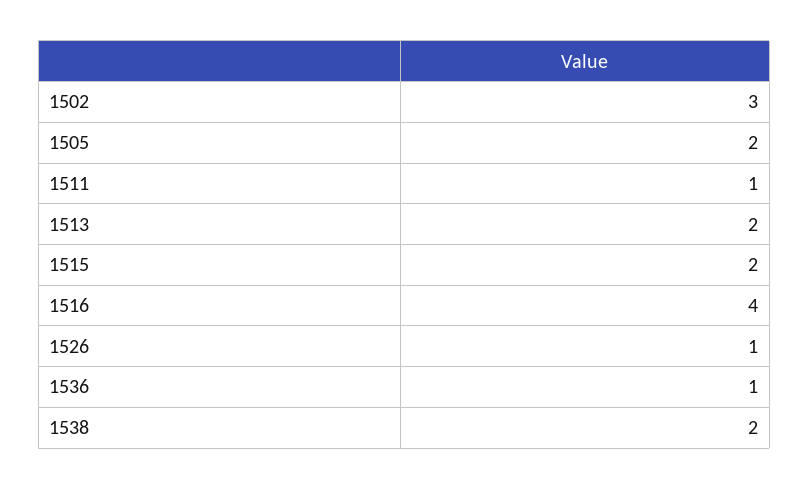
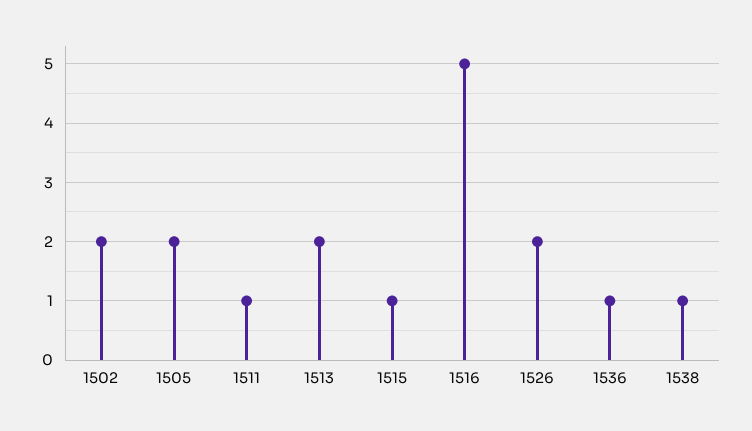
  {
-   "1502": 3,
+   "1502": 2,
    "1505": 2,
    "1511": 1,
    "1513": 2,
-   "1515": 2,
+   "1515": 1,
-   "1516": 4,
+   "1516": 5,
-   "1526": 1,
+   "1526": 2,
    "1536": 1,
-   "1538": 2
+   "1538": 1
  }

